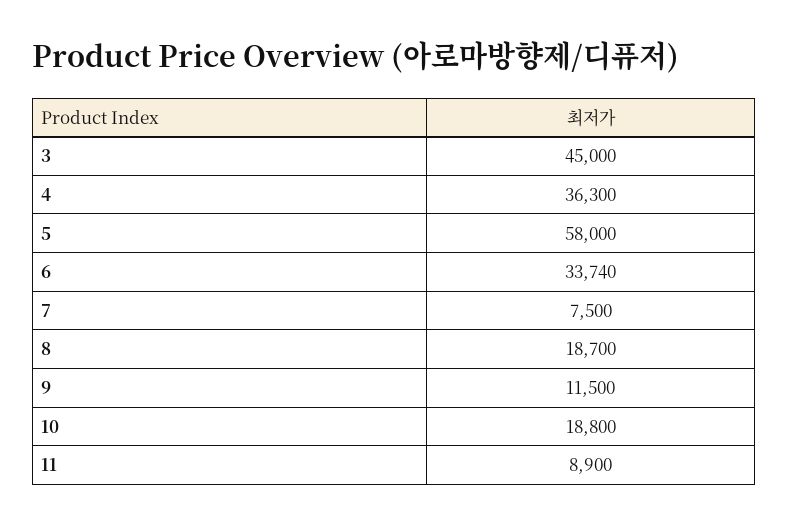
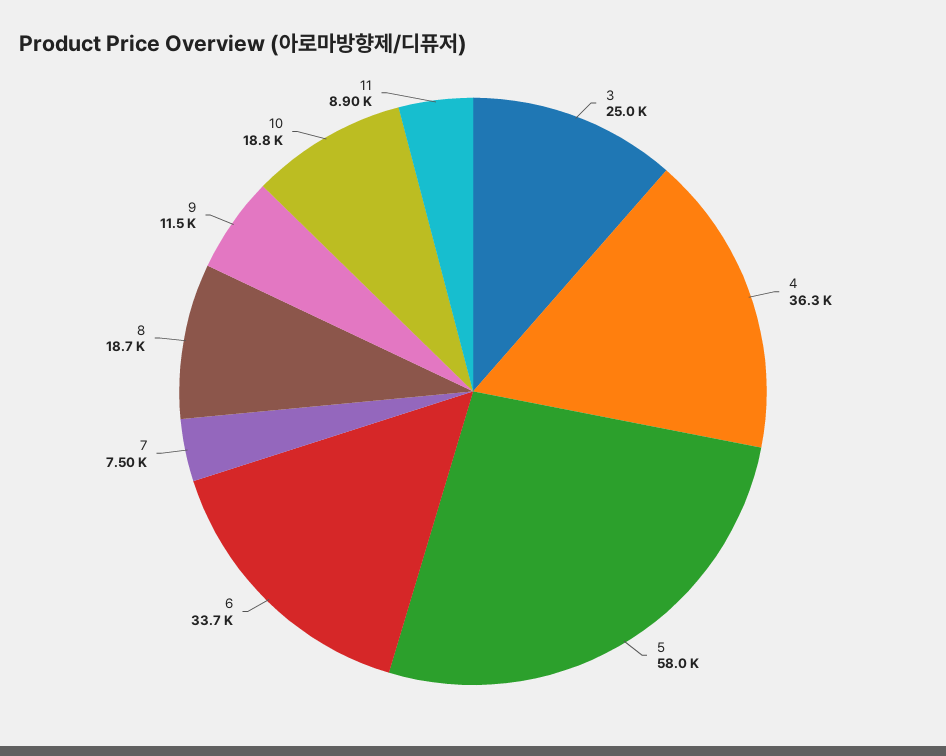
  {
-   "3": 45000,
+   "3": 25000,
    "4": 36300,
    "5": 58000,
    "6": 33740,
    "7": 7500,
    "8": 18700,
    "9": 11500,
    "10": 18800,
    "11": 8900
  }

